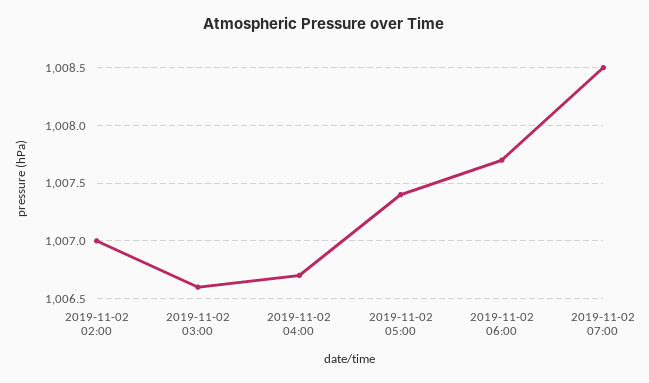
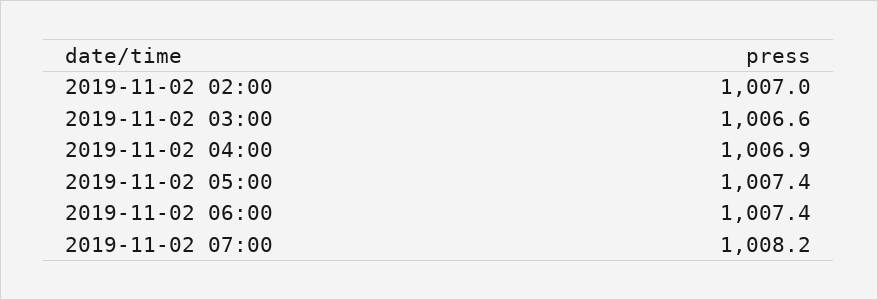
  {
    "2019-11-02 02:00": 1007,
    "2019-11-02 03:00": 1006.6,
-   "2019-11-02 04:00": 1006.7,
+   "2019-11-02 04:00": 1006.9,
    "2019-11-02 05:00": 1007.4,
-   "2019-11-02 06:00": 1007.7,
+   "2019-11-02 06:00": 1007.4,
-   "2019-11-02 07:00": 1008.5
+   "2019-11-02 07:00": 1008.2
  }

